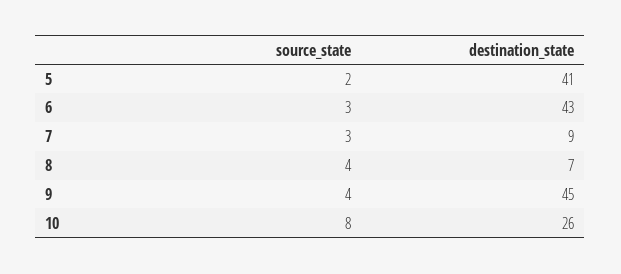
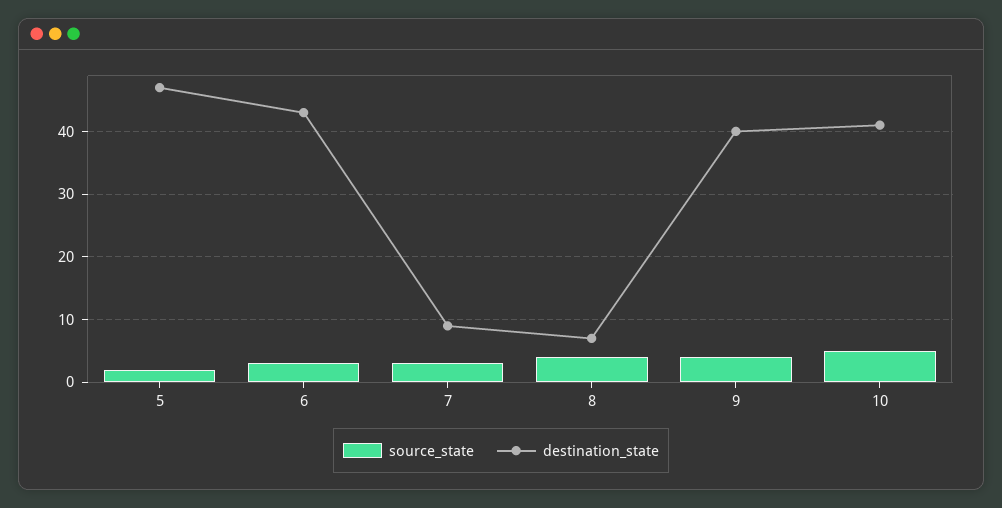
  {
    "source_state": {
      "5": 2,
      "6": 3,
      "7": 3,
      "8": 4,
      "9": 4,
-     "10": 8
+     "10": 5
    },
    "destination_state": {
-     "5": 41,
+     "5": 47,
      "6": 43,
      "7": 9,
      "8": 7,
-     "9": 45,
+     "9": 40,
-     "10": 26
+     "10": 41
    }
  }

